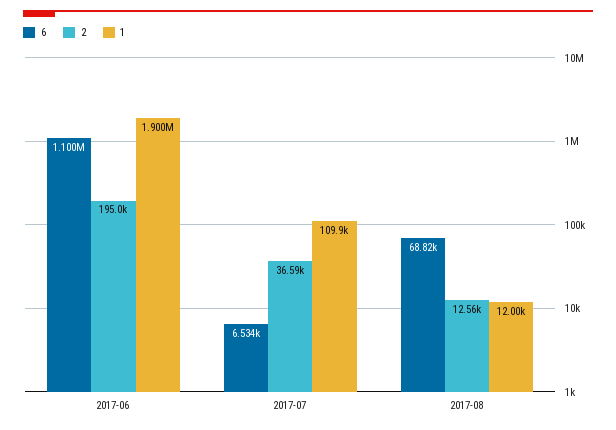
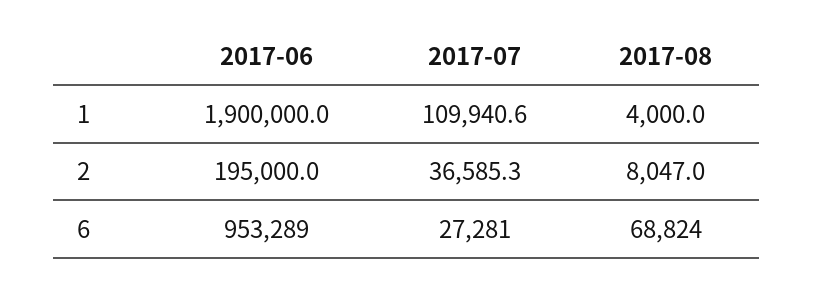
  {
    "6": {
-     "2017-06": 1100000,
+     "2017-06": 953289,
-     "2017-07": 6534,
+     "2017-07": 27281,
      "2017-08": 68824
    },
    "2": {
      "2017-06": 195000,
      "2017-07": 36585.3,
-     "2017-08": 12560
+     "2017-08": 8047
    },
    "1": {
      "2017-06": 1900000,
      "2017-07": 109940.6,
-     "2017-08": 12000
+     "2017-08": 4000
    }
  }

